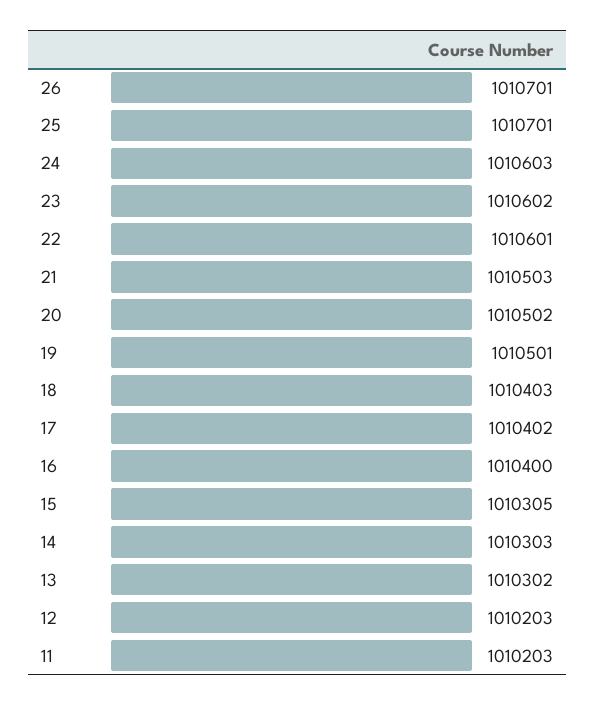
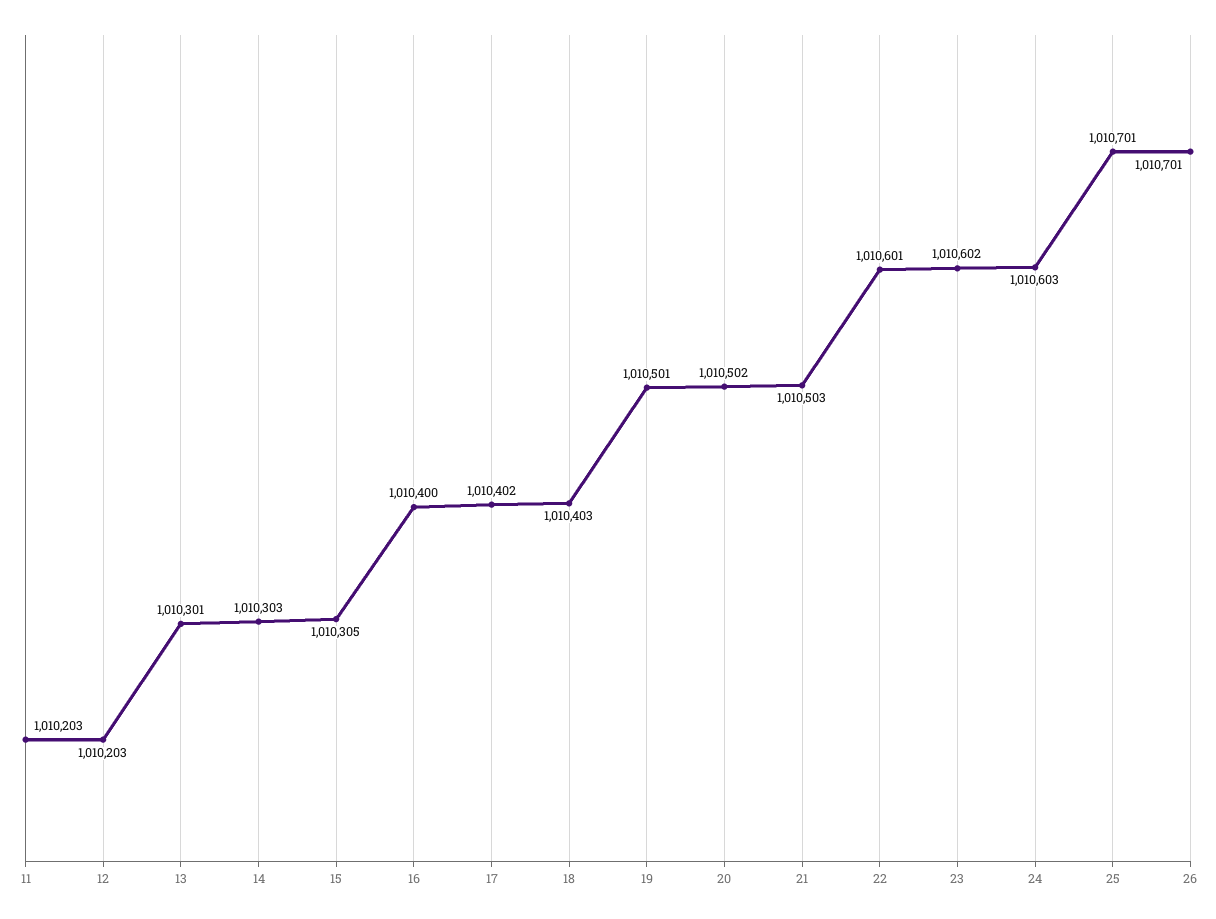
  {
    "26": 1010701,
    "25": 1010701,
    "24": 1010603,
    "23": 1010602,
    "22": 1010601,
    "21": 1010503,
    "20": 1010502,
    "19": 1010501,
    "18": 1010403,
    "17": 1010402,
    "16": 1010400,
    "15": 1010305,
    "14": 1010303,
-   "13": 1010302,
+   "13": 1010301,
    "12": 1010203,
    "11": 1010203
  }

